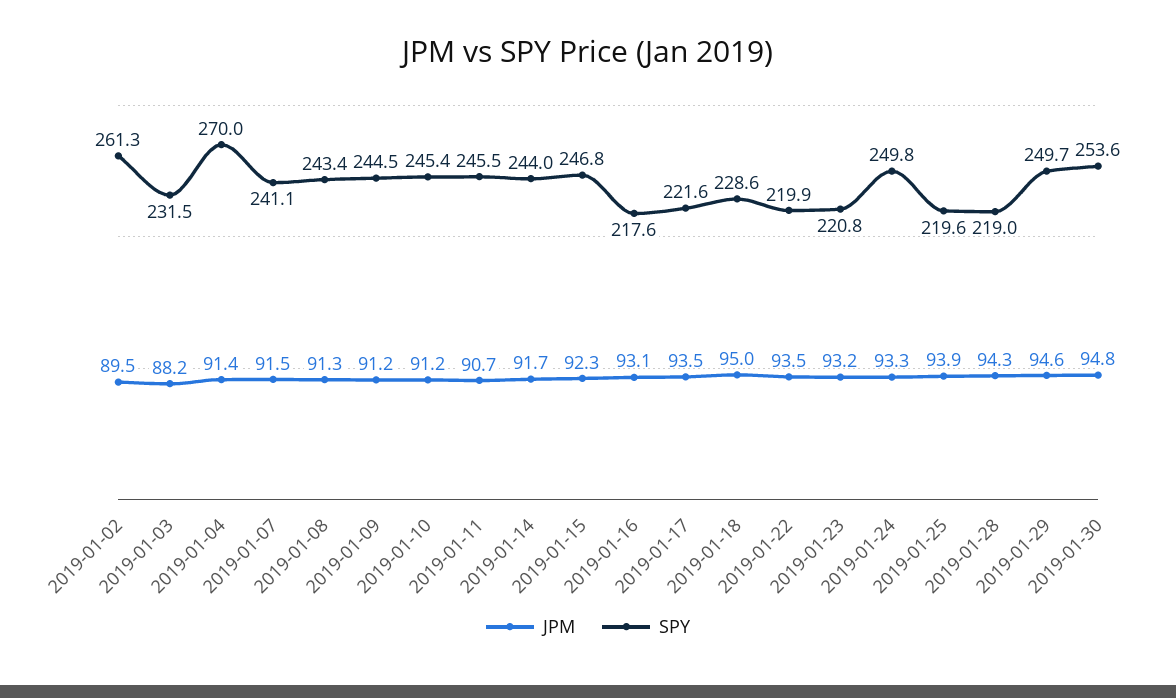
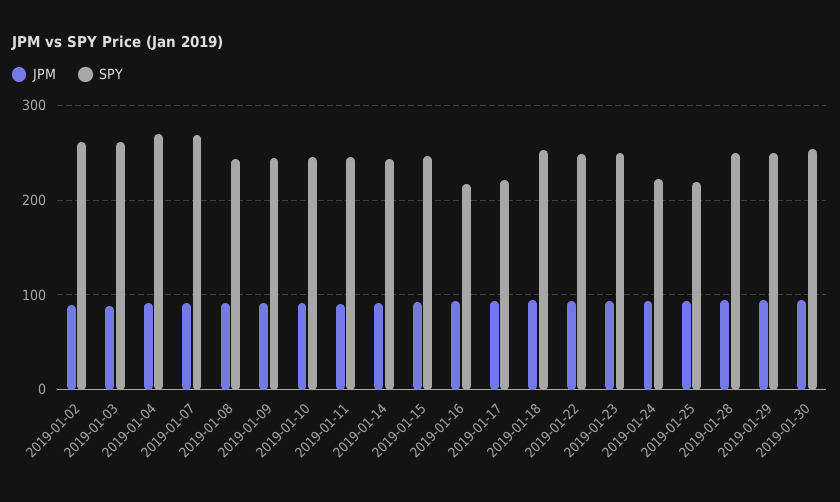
  {
    "JPM": {
      "2019-01-02": 89.5,
      "2019-01-03": 88.2,
      "2019-01-04": 91.4,
      "2019-01-07": 91.5,
      "2019-01-08": 91.3,
      "2019-01-09": 91.2,
      "2019-01-10": 91.2,
      "2019-01-11": 90.7,
      "2019-01-14": 91.7,
      "2019-01-15": 92.3,
      "2019-01-16": 93.1,
      "2019-01-17": 93.5,
      "2019-01-18": 95,
      "2019-01-22": 93.5,
      "2019-01-23": 93.2,
      "2019-01-24": 93.3,
      "2019-01-25": 93.9,
      "2019-01-28": 94.3,
      "2019-01-29": 94.6,
      "2019-01-30": 94.8
    },
    "SPY": {
      "2019-01-02": 261.3,
-     "2019-01-03": 231.5,
+     "2019-01-03": 260,
      "2019-01-04": 270,
-     "2019-01-07": 241.1,
+     "2019-01-07": 270,
      "2019-01-08": 243.4,
      "2019-01-09": 244.5,
      "2019-01-10": 245.4,
      "2019-01-11": 245.5,
      "2019-01-14": 244,
      "2019-01-15": 246.8,
      "2019-01-16": 217.6,
      "2019-01-17": 221.6,
-     "2019-01-18": 228.6,
+     "2019-01-18": 250,
-     "2019-01-22": 219.9,
+     "2019-01-22": 250,
-     "2019-01-23": 220.8,
+     "2019-01-23": 250,
-     "2019-01-24": 249.8,
+     "2019-01-24": 220,
      "2019-01-25": 219.6,
-     "2019-01-28": 219,
+     "2019-01-28": 250,
      "2019-01-29": 249.7,
      "2019-01-30": 253.6
    }
  }

